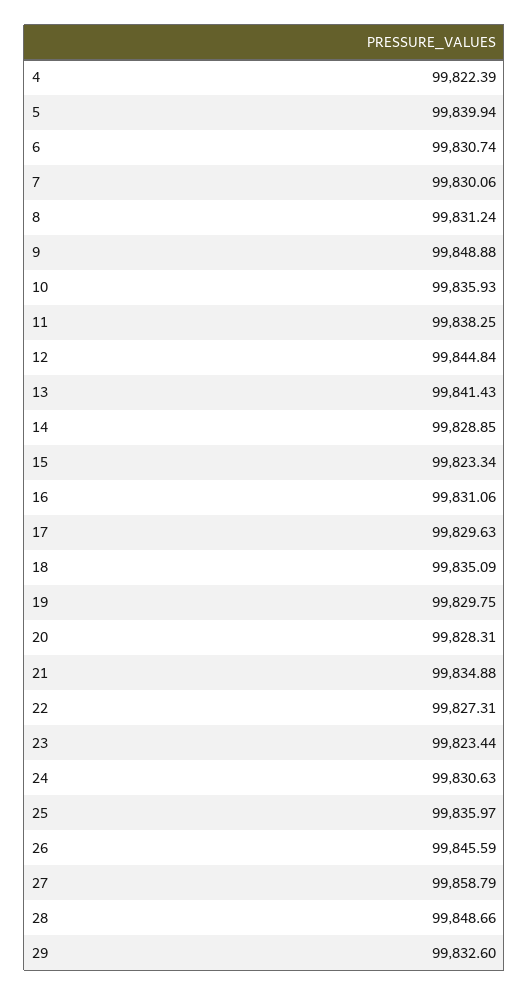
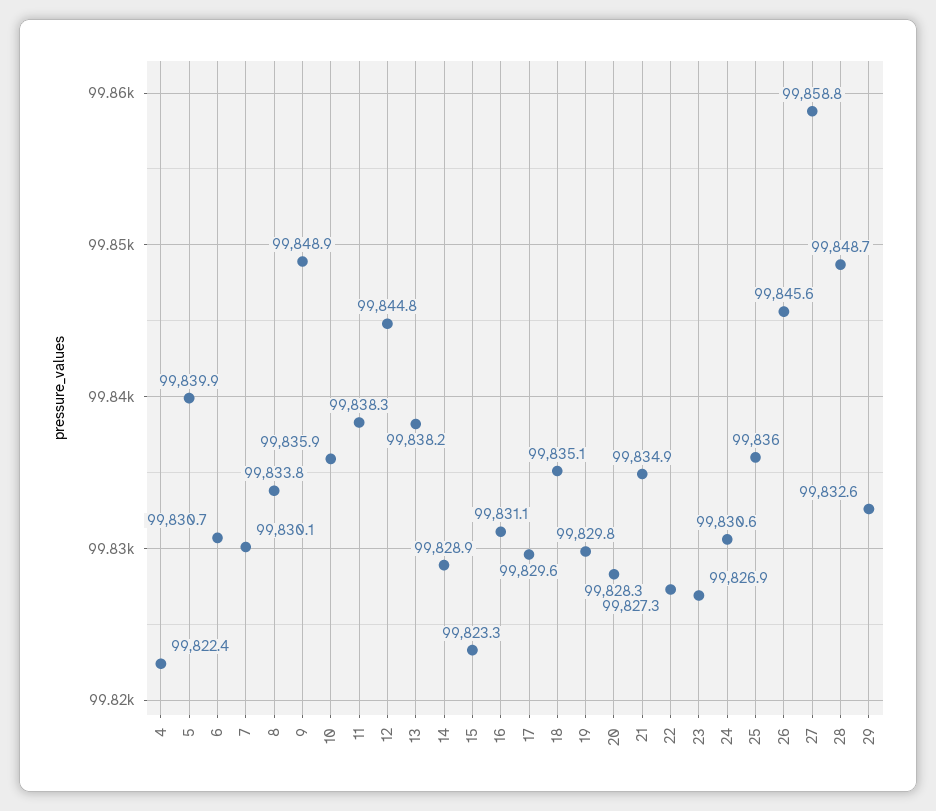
  {
    "4": 99822.39,
    "5": 99839.94,
    "6": 99830.74,
    "7": 99830.06,
-   "8": 99831.24,
+   "8": 99833.8,
    "9": 99848.88,
    "10": 99835.93,
    "11": 99838.25,
    "12": 99844.84,
-   "13": 99841.43,
+   "13": 99838.2,
    "14": 99828.85,
    "15": 99823.34,
    "16": 99831.06,
    "17": 99829.63,
    "18": 99835.09,
    "19": 99829.75,
    "20": 99828.31,
    "21": 99834.88,
    "22": 99827.31,
-   "23": 99823.44,
+   "23": 99826.9,
    "24": 99830.63,
    "25": 99835.97,
    "26": 99845.59,
    "27": 99858.79,
    "28": 99848.66,
    "29": 99832.6
  }

